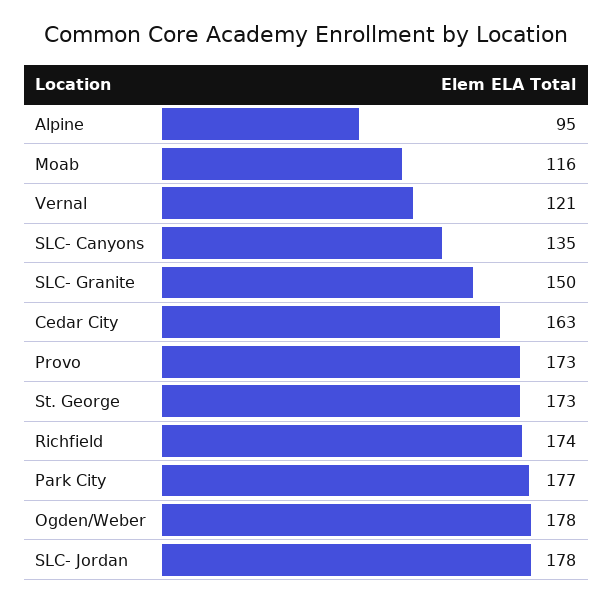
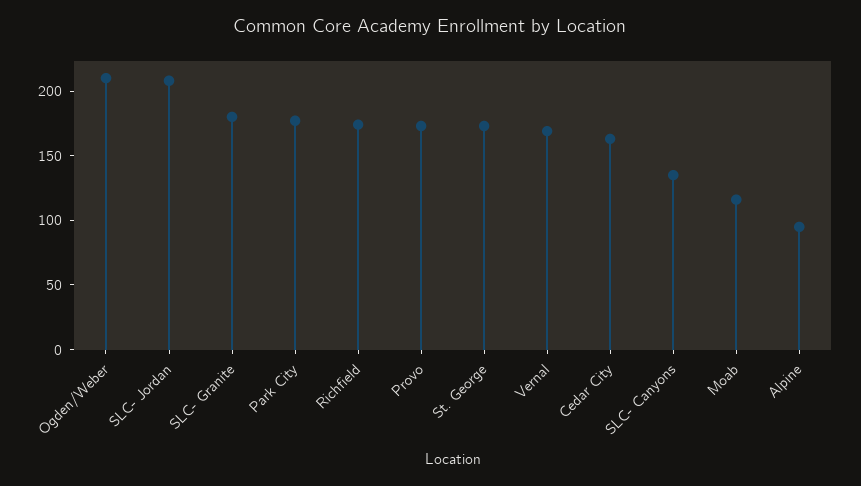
  {
    "Alpine": 95,
    "Moab": 116,
-   "Vernal": 121,
+   "Vernal": 170,
    "SLC- Canyons": 135,
-   "SLC- Granite": 150,
+   "SLC- Granite": 180,
    "Cedar City": 163,
    "Provo": 173,
    "St. George": 173,
    "Richfield": 174,
    "Park City": 177,
-   "Ogden/Weber": 178,
+   "Ogden/Weber": 210,
-   "SLC- Jordan": 178
+   "SLC- Jordan": 210
  }

